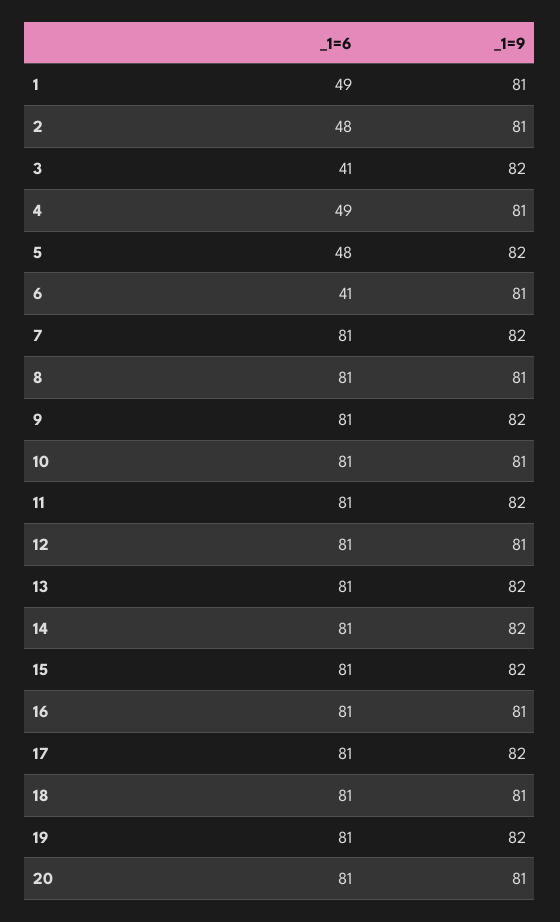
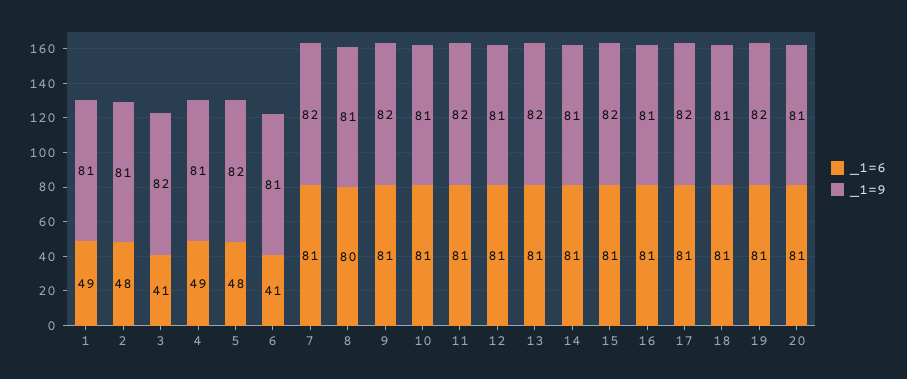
  {
    "_1=6": {
      "1": 49,
      "2": 48,
      "3": 41,
      "4": 49,
      "5": 48,
      "6": 41,
      "7": 81,
-     "8": 81,
+     "8": 80,
      "9": 81,
      "10": 81,
      "11": 81,
      "12": 81,
      "13": 81,
      "14": 81,
      "15": 81,
      "16": 81,
      "17": 81,
      "18": 81,
      "19": 81,
      "20": 81
    },
    "_1=9": {
      "1": 81,
      "2": 81,
      "3": 82,
      "4": 81,
      "5": 82,
      "6": 81,
      "7": 82,
      "8": 81,
      "9": 82,
      "10": 81,
      "11": 82,
      "12": 81,
      "13": 82,
-     "14": 82,
+     "14": 81,
      "15": 82,
      "16": 81,
      "17": 82,
      "18": 81,
      "19": 82,
      "20": 81
    }
  }

